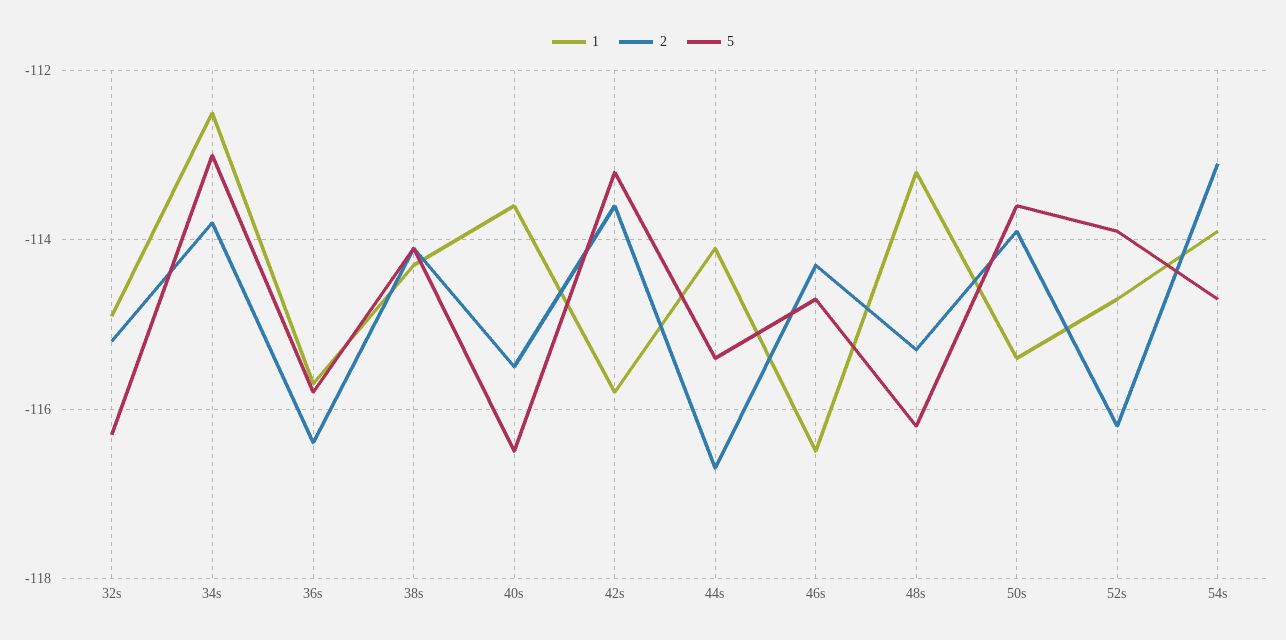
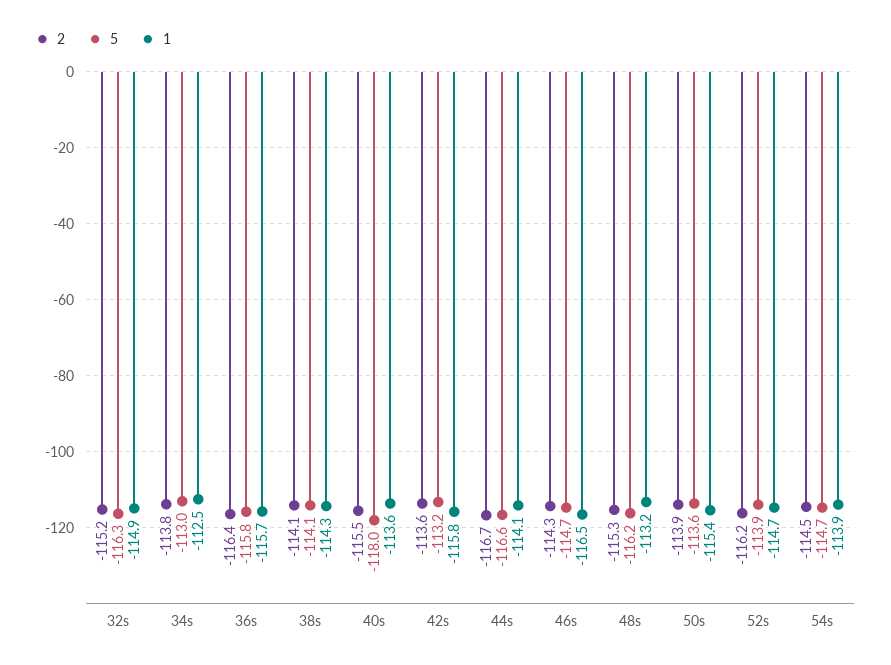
  {
    "1": {
      "32s": -114.9,
      "34s": -112.5,
      "36s": -115.7,
      "38s": -114.3,
      "40s": -113.6,
      "42s": -115.8,
      "44s": -114.1,
      "46s": -116.5,
      "48s": -113.2,
      "50s": -115.4,
      "52s": -114.7,
      "54s": -113.9
    },
    "2": {
      "32s": -115.2,
      "34s": -113.8,
      "36s": -116.4,
      "38s": -114.1,
      "40s": -115.5,
      "42s": -113.6,
      "44s": -116.7,
      "46s": -114.3,
      "48s": -115.3,
      "50s": -113.9,
      "52s": -116.2,
-     "54s": -113
+     "54s": -114.5
    },
    "5": {
      "32s": -116.3,
      "34s": -113,
      "36s": -115.8,
      "38s": -114.1,
-     "40s": -116.5,
+     "40s": -118,
      "42s": -113.2,
-     "44s": -115.5,
+     "44s": -116.6,
      "46s": -114.7,
      "48s": -116.2,
      "50s": -113.6,
      "52s": -113.9,
      "54s": -114.7
    }
  }

